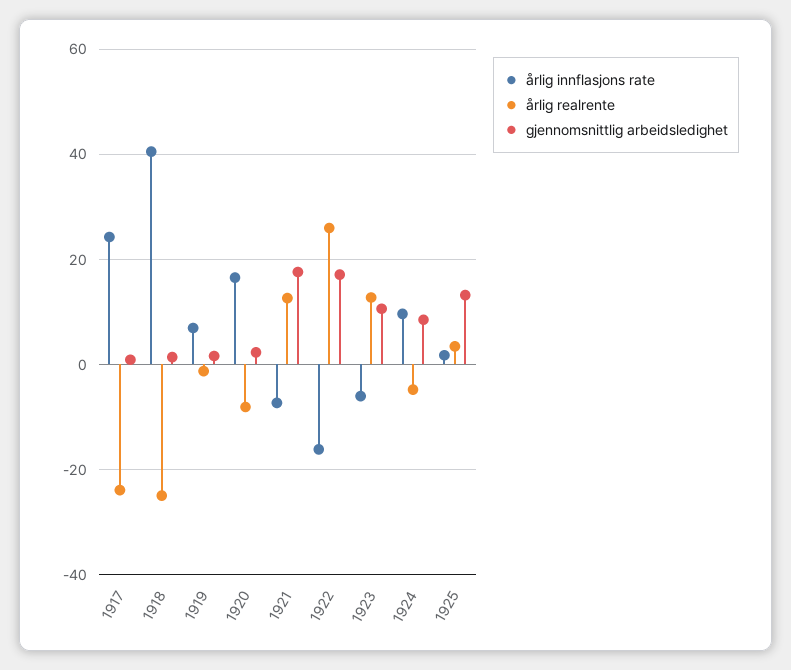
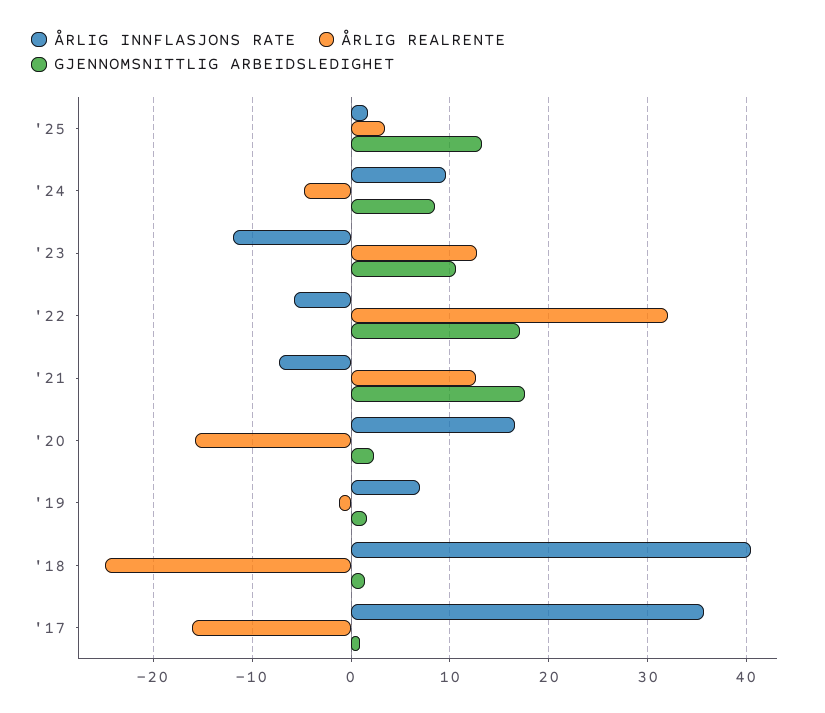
  {
    "årlig innflasjons rate": {
-     "1917": 24,
+     "1917": 36,
      "1918": 40,
      "1919": 7,
      "1920": 17,
      "1921": -7,
-     "1922": -16,
+     "1922": -6,
-     "1923": -6,
+     "1923": -12,
      "1924": 10,
      "1925": 2
    },
    "årlig realrente": {
-     "1917": -24,
+     "1917": -16,
      "1918": -25,
      "1919": -1,
-     "1920": -8,
+     "1920": -16,
      "1921": 13,
-     "1922": 26,
+     "1922": 32,
      "1923": 13,
      "1924": -5,
      "1925": 3
    },
    "gjennomsnittlig arbeidsledighet": {
      "1917": 1,
      "1918": 1,
      "1919": 2,
      "1920": 2,
      "1921": 18,
      "1922": 17,
      "1923": 11,
      "1924": 9,
      "1925": 13
    }
  }

